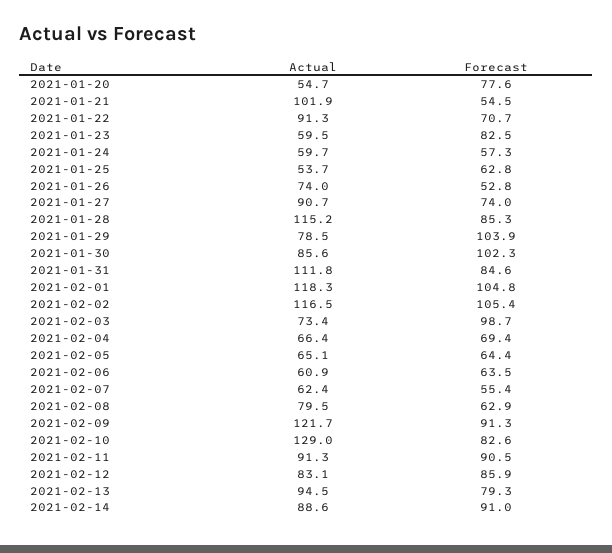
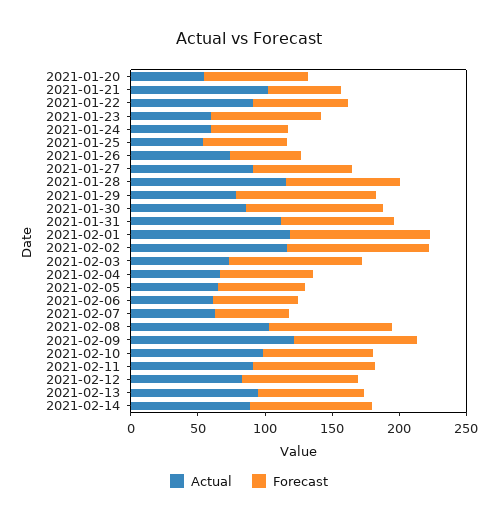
  {
    "Actual": {
      "2021-01-20": 54.7,
      "2021-01-21": 101.9,
      "2021-01-22": 91.3,
      "2021-01-23": 59.5,
      "2021-01-24": 59.7,
      "2021-01-25": 53.7,
      "2021-01-26": 74,
      "2021-01-27": 90.7,
      "2021-01-28": 115.2,
      "2021-01-29": 78.5,
      "2021-01-30": 85.6,
      "2021-01-31": 111.8,
      "2021-02-01": 118.3,
      "2021-02-02": 116.5,
      "2021-02-03": 73.4,
      "2021-02-04": 66.4,
      "2021-02-05": 65.1,
      "2021-02-06": 60.9,
      "2021-02-07": 62.4,
-     "2021-02-08": 79.5,
+     "2021-02-08": 100,
      "2021-02-09": 121.7,
-     "2021-02-10": 129,
+     "2021-02-10": 100,
      "2021-02-11": 91.3,
      "2021-02-12": 83.1,
      "2021-02-13": 94.5,
      "2021-02-14": 88.6
    },
    "Forecast": {
      "2021-01-20": 77.6,
      "2021-01-21": 54.5,
      "2021-01-22": 70.7,
      "2021-01-23": 82.5,
      "2021-01-24": 57.3,
      "2021-01-25": 62.8,
      "2021-01-26": 52.8,
      "2021-01-27": 74,
      "2021-01-28": 85.3,
      "2021-01-29": 103.9,
      "2021-01-30": 102.3,
      "2021-01-31": 84.6,
      "2021-02-01": 104.8,
      "2021-02-02": 105.4,
      "2021-02-03": 98.7,
      "2021-02-04": 69.4,
      "2021-02-05": 64.4,
      "2021-02-06": 63.5,
      "2021-02-07": 55.4,
-     "2021-02-08": 62.9,
+     "2021-02-08": 90,
      "2021-02-09": 91.3,
      "2021-02-10": 82.6,
      "2021-02-11": 90.5,
      "2021-02-12": 85.9,
      "2021-02-13": 79.3,
      "2021-02-14": 91
    }
  }

